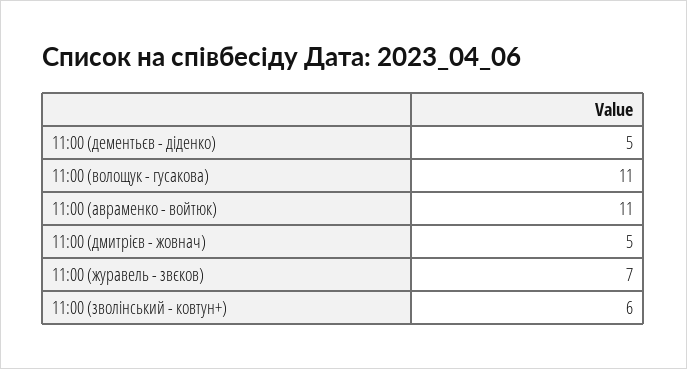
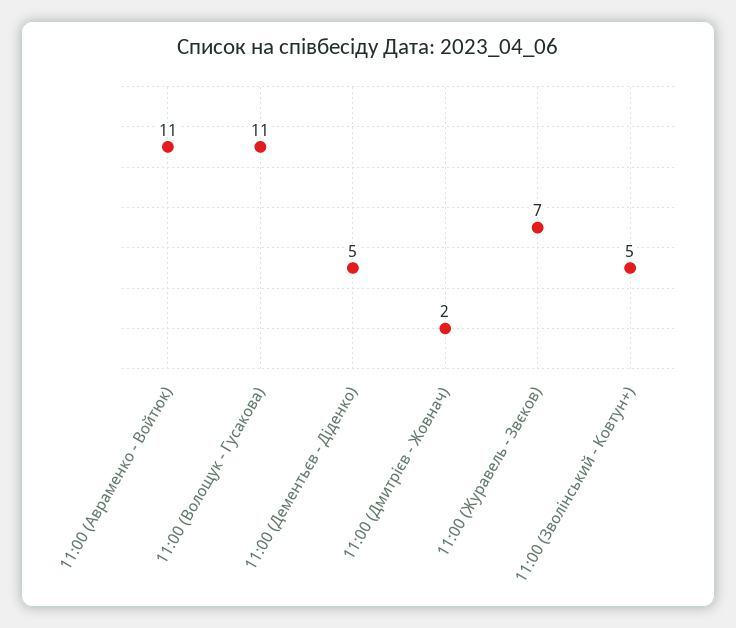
  {
    "11:00 (дементьєв - діденко)": 5,
    "11:00 (волощук - гусакова)": 11,
    "11:00 (авраменко - войтюк)": 11,
-   "11:00 (дмитрієв - жовнач)": 5,
+   "11:00 (дмитрієв - жовнач)": 2,
    "11:00 (журавель - звєков)": 7,
-   "11:00 (зволінський - ковтун+)": 6
+   "11:00 (зволінський - ковтун+)": 5
  }

